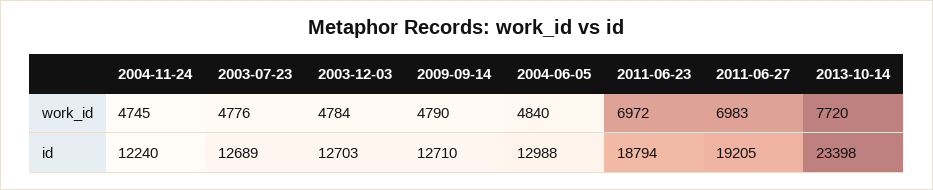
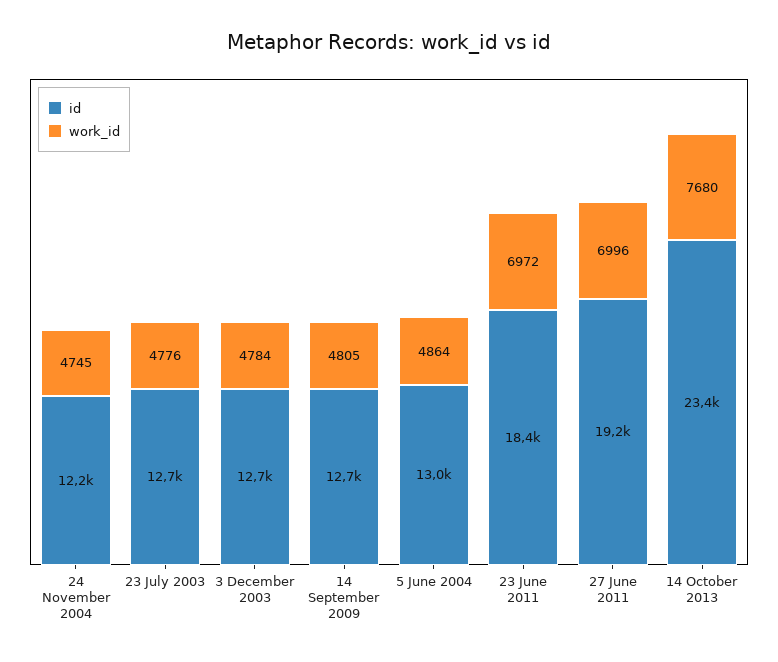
  {
    "work_id": {
      "2004-11-24": 4745,
      "2003-07-23": 4776,
      "2003-12-03": 4784,
-     "2009-09-14": 4790,
+     "2009-09-14": 4805,
-     "2004-06-05": 4840,
+     "2004-06-05": 4864,
      "2011-06-23": 6972,
-     "2011-06-27": 6983,
+     "2011-06-27": 6996,
-     "2013-10-14": 7720
+     "2013-10-14": 7680
    },
    "id": {
      "2004-11-24": 12240,
      "2003-07-23": 12689,
      "2003-12-03": 12703,
      "2009-09-14": 12710,
      "2004-06-05": 12988,
-     "2011-06-23": 18794,
+     "2011-06-23": 18400,
      "2011-06-27": 19205,
      "2013-10-14": 23398
    }
  }

